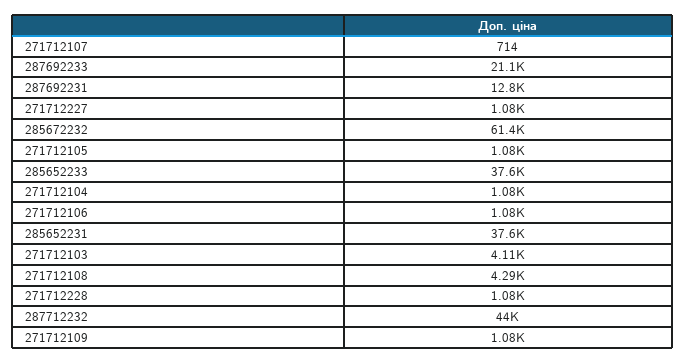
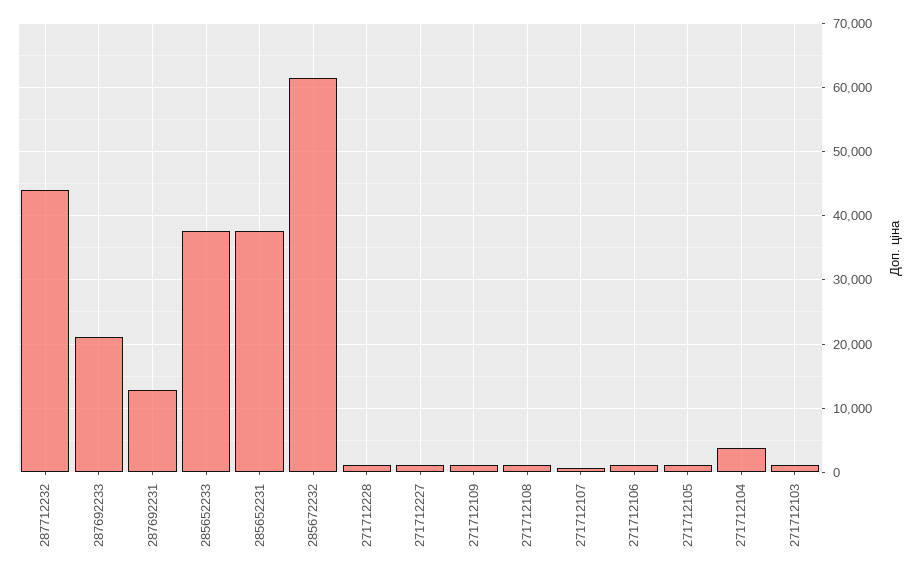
  {
    "271712107": 714,
    "287692233": 21100,
    "287692231": 12800,
    "271712227": 1080,
    "285672232": 61400,
    "271712105": 1080,
    "285652233": 37600,
-   "271712104": 1080,
+   "271712104": 4000,
    "271712106": 1080,
    "285652231": 37600,
-   "271712103": 4110,
+   "271712103": 1000,
-   "271712108": 4290,
+   "271712108": 1000,
    "271712228": 1080,
    "287712232": 44000,
    "271712109": 1080
  }

